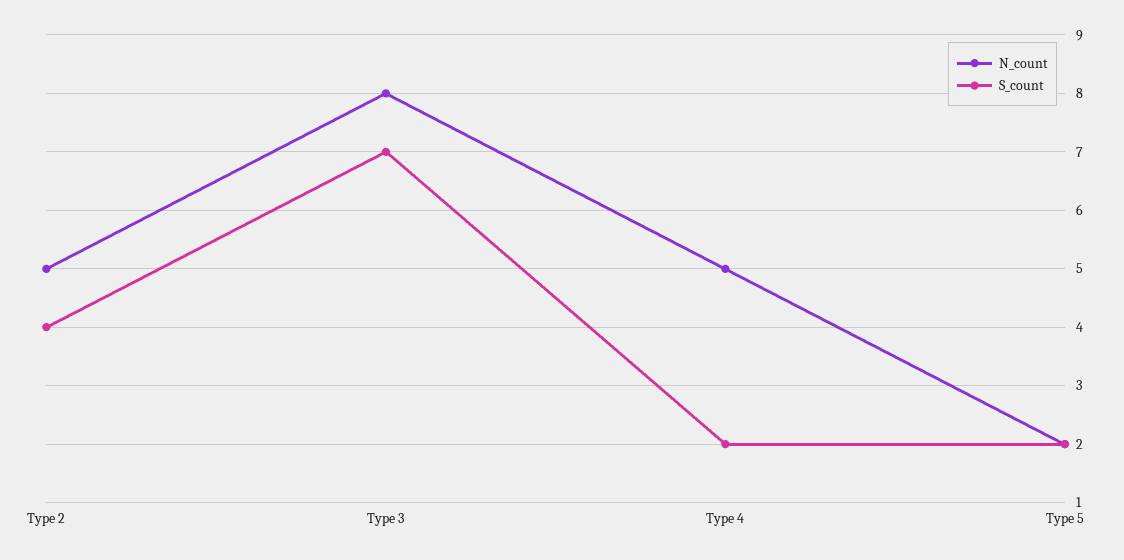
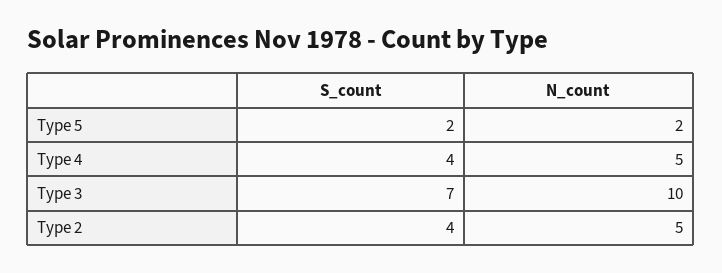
  {
    "N_count": {
      "Type 2": 5,
-     "Type 3": 8,
+     "Type 3": 10,
      "Type 4": 5,
      "Type 5": 2
    },
    "S_count": {
      "Type 2": 4,
      "Type 3": 7,
-     "Type 4": 2,
+     "Type 4": 4,
      "Type 5": 2
    }
  }

